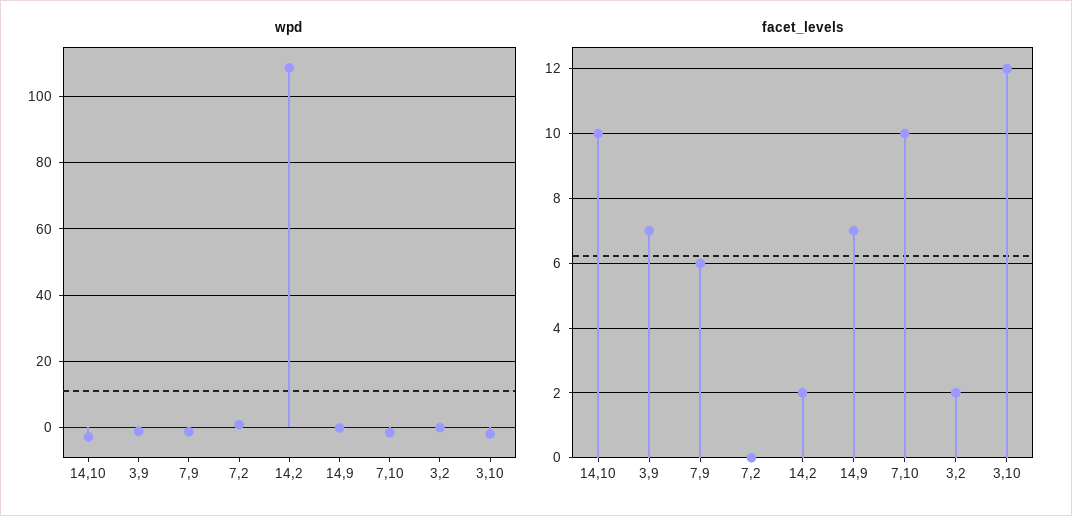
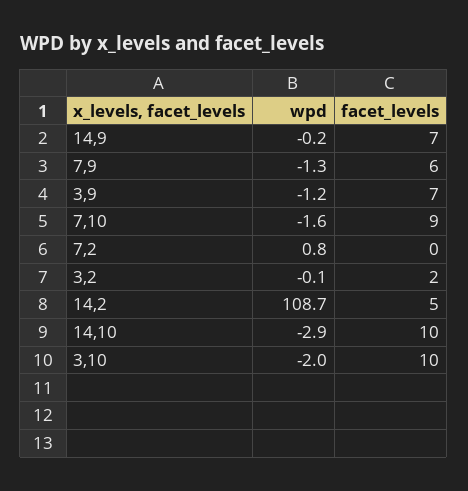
  {
    "wpd": {
      "14,10": -2.9,
      "3,9": -1.2,
      "7,9": -1.3,
      "7,2": 0.8,
      "14,2": 108.7,
      "14,9": -0.2,
      "7,10": -1.6,
      "3,2": -0.1,
      "3,10": -2
    },
    "facet_levels": {
      "14,10": 10,
      "3,9": 7,
      "7,9": 6,
      "7,2": 0,
-     "14,2": 2,
+     "14,2": 5,
      "14,9": 7,
-     "7,10": 10,
+     "7,10": 9,
      "3,2": 2,
-     "3,10": 12
+     "3,10": 10
    }
  }

